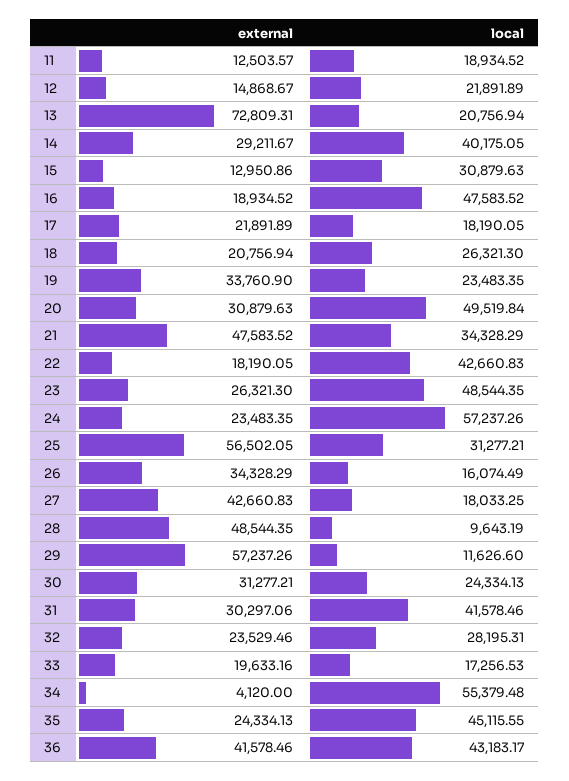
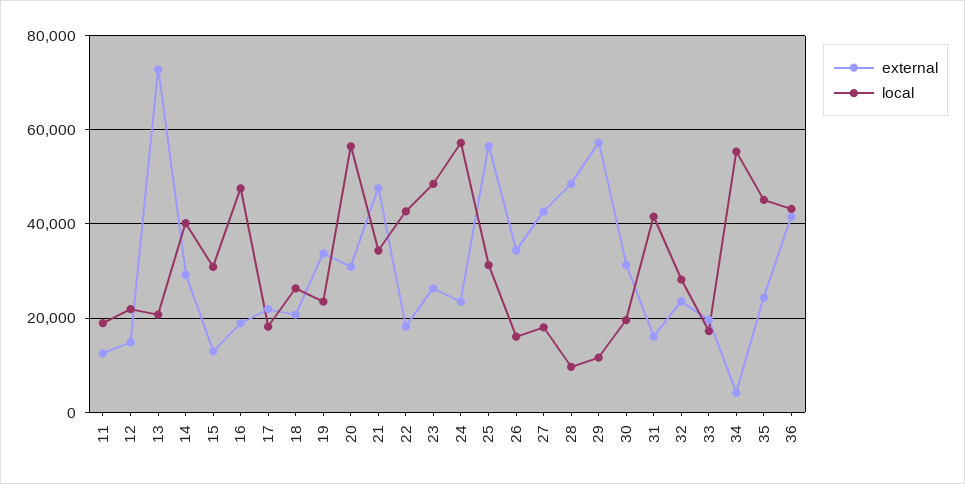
  {
    "external": {
      "11": 12503.57,
      "12": 14868.67,
      "13": 72809.31,
      "14": 29211.67,
      "15": 12950.86,
      "16": 18934.52,
      "17": 21891.89,
      "18": 20756.94,
      "19": 33760.9,
      "20": 30879.63,
      "21": 47583.52,
      "22": 18190.05,
      "23": 26321.3,
      "24": 23483.35,
      "25": 56502.05,
      "26": 34328.29,
      "27": 42660.83,
      "28": 48544.35,
      "29": 57237.26,
      "30": 31277.21,
-     "31": 30297.06,
+     "31": 16000,
      "32": 23529.46,
      "33": 19633.16,
      "34": 4120,
      "35": 24334.13,
      "36": 41578.46
    },
    "local": {
      "11": 18934.52,
      "12": 21891.89,
      "13": 20756.94,
      "14": 40175.05,
      "15": 30879.63,
      "16": 47583.52,
      "17": 18190.05,
      "18": 26321.3,
      "19": 23483.35,
-     "20": 49519.84,
+     "20": 56000,
      "21": 34328.29,
      "22": 42660.83,
      "23": 48544.35,
      "24": 57237.26,
      "25": 31277.21,
      "26": 16074.49,
      "27": 18033.25,
      "28": 9643.19,
      "29": 11626.6,
-     "30": 24334.13,
+     "30": 20000,
      "31": 41578.46,
      "32": 28195.31,
      "33": 17256.53,
      "34": 55379.48,
      "35": 45115.55,
      "36": 43183.17
    }
  }

